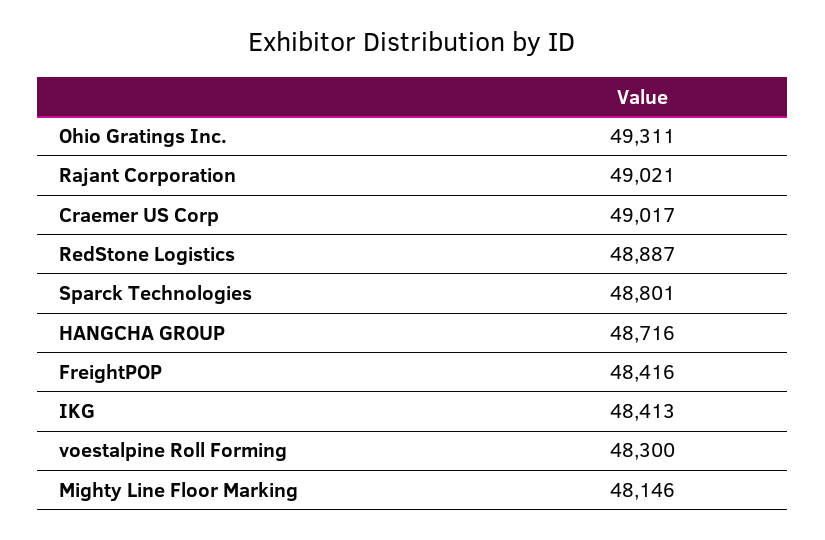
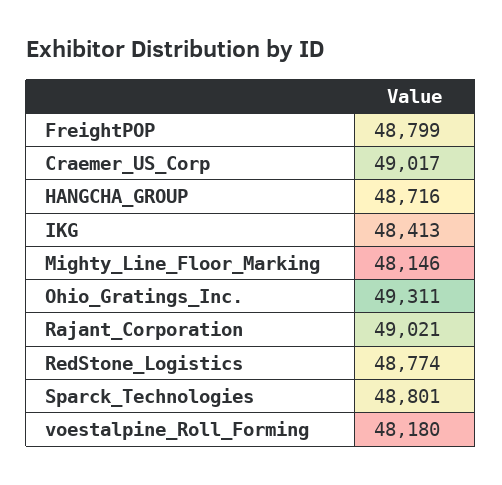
  {
    "Ohio Gratings Inc.": 49311,
    "Rajant Corporation": 49021,
    "Craemer US Corp": 49017,
-   "RedStone Logistics": 48887,
+   "RedStone Logistics": 48774,
    "Sparck Technologies": 48801,
    "HANGCHA GROUP": 48716,
-   "FreightPOP": 48416,
+   "FreightPOP": 48799,
    "IKG": 48413,
-   "voestalpine Roll Forming": 48300,
+   "voestalpine Roll Forming": 48180,
    "Mighty Line Floor Marking": 48146
  }

